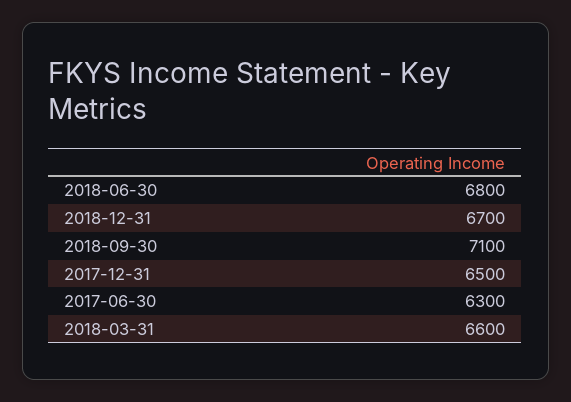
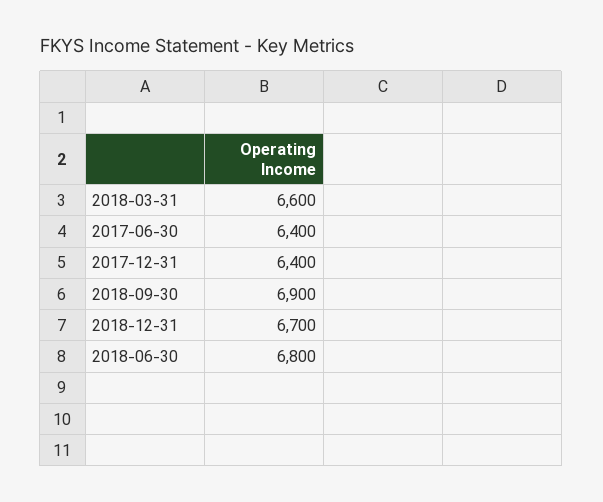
  {
    "2018-06-30": 6800,
    "2018-12-31": 6700,
-   "2018-09-30": 7100,
+   "2018-09-30": 6900,
-   "2017-12-31": 6500,
+   "2017-12-31": 6400,
-   "2017-06-30": 6300,
+   "2017-06-30": 6400,
    "2018-03-31": 6600
  }

